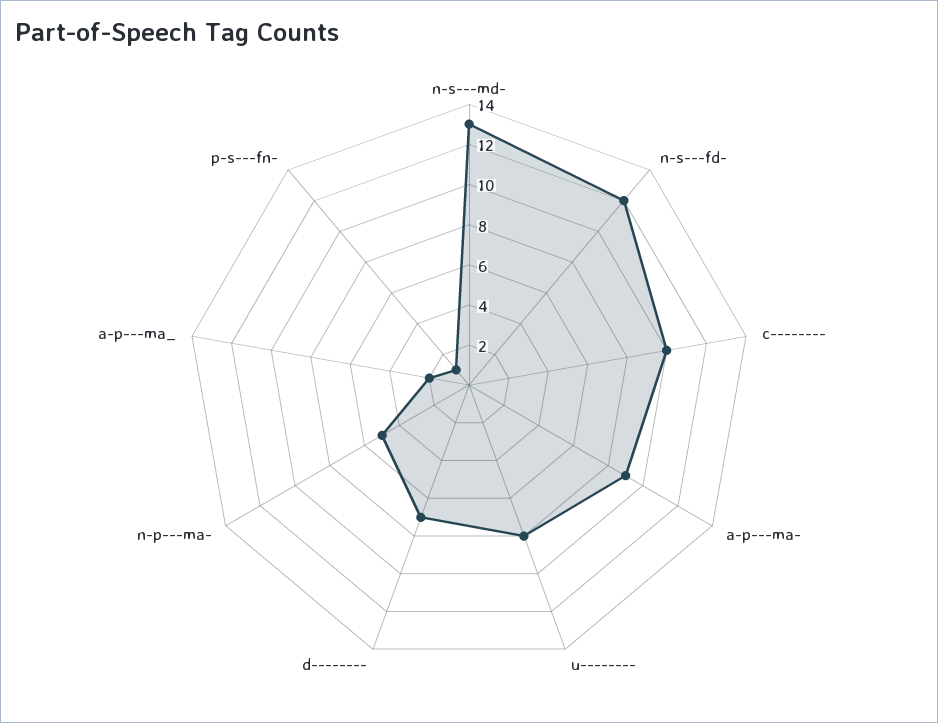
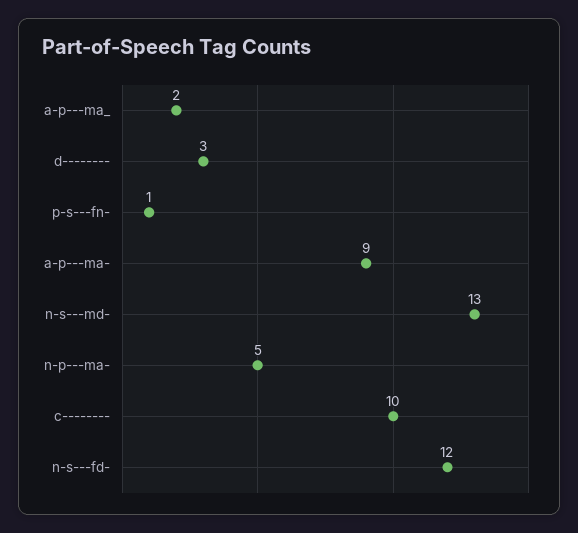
  {
    "n-s---md-": 13,
    "n-s---fd-": 12,
    "c--------": 10,
    "a-p---ma-": 9,
-   "u--------": 8,
-   "d--------": 7,
+   "d--------": 3,
    "n-p---ma-": 5,
    "a-p---ma_": 2,
    "p-s---fn-": 1
  }

